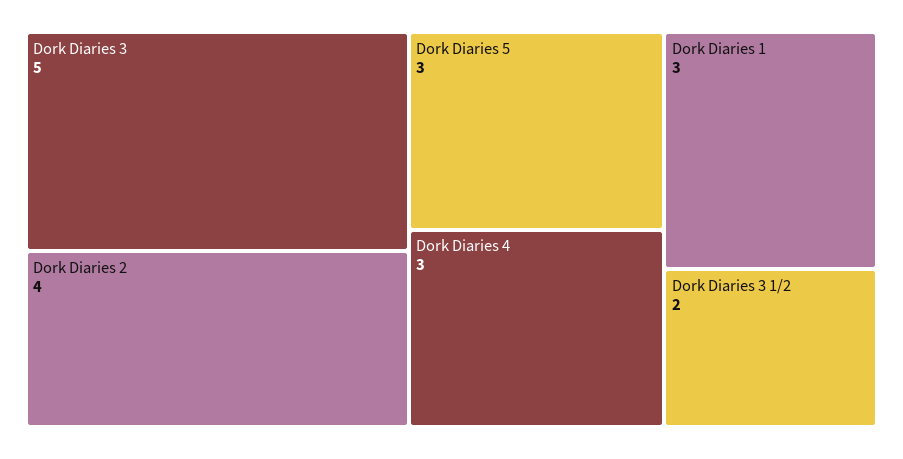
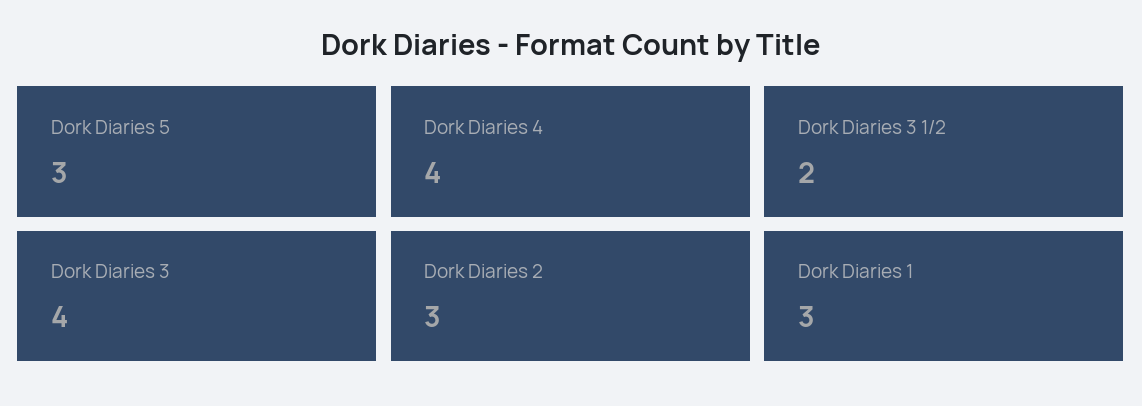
  {
-   "Dork Diaries 3": 5,
+   "Dork Diaries 3": 4,
-   "Dork Diaries 2": 4,
+   "Dork Diaries 2": 3,
    "Dork Diaries 5": 3,
-   "Dork Diaries 4": 3,
+   "Dork Diaries 4": 4,
    "Dork Diaries 1": 3,
    "Dork Diaries 3 1/2": 2
  }

